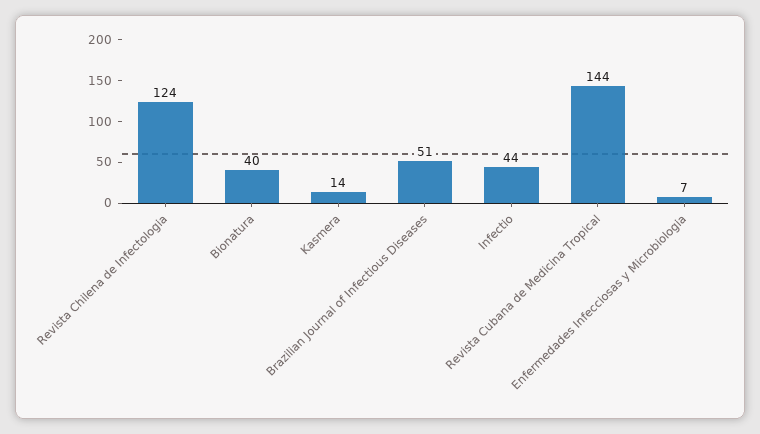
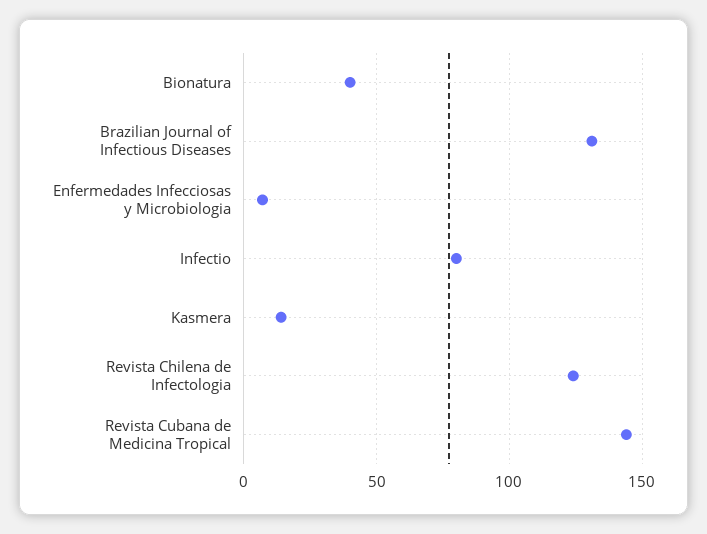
  {
    "Revista Chilena de Infectologia": 124,
    "Bionatura": 40,
    "Kasmera": 14,
-   "Brazilian Journal of Infectious Diseases": 51,
+   "Brazilian Journal of Infectious Diseases": 130,
-   "Infectio": 44,
+   "Infectio": 80,
    "Revista Cubana de Medicina Tropical": 144,
    "Enfermedades Infecciosas y Microbiologia": 7
  }

